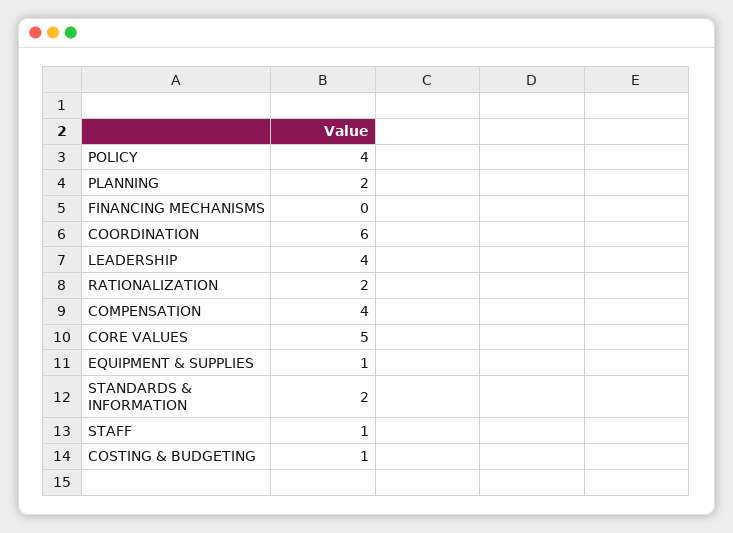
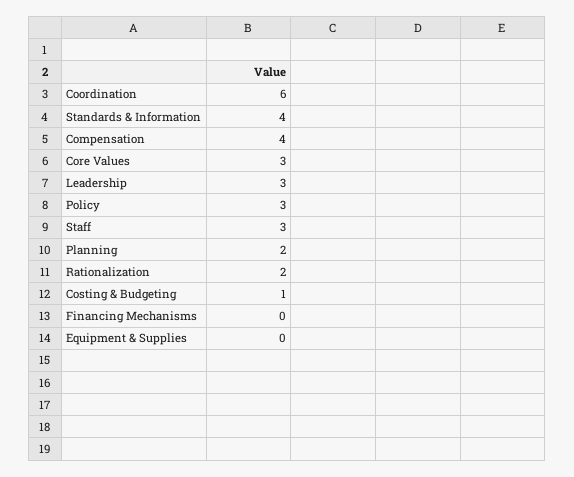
  {
-   "POLICY": 4,
+   "POLICY": 3,
    "PLANNING": 2,
    "FINANCING MECHANISMS": 0,
    "COORDINATION": 6,
-   "LEADERSHIP": 4,
+   "LEADERSHIP": 3,
    "RATIONALIZATION": 2,
    "COMPENSATION": 4,
-   "CORE VALUES": 5,
+   "CORE VALUES": 3,
-   "EQUIPMENT & SUPPLIES": 1,
+   "EQUIPMENT & SUPPLIES": 0,
-   "STANDARDS & INFORMATION": 2,
+   "STANDARDS & INFORMATION": 4,
-   "STAFF": 1,
+   "STAFF": 3,
    "COSTING & BUDGETING": 1
  }

